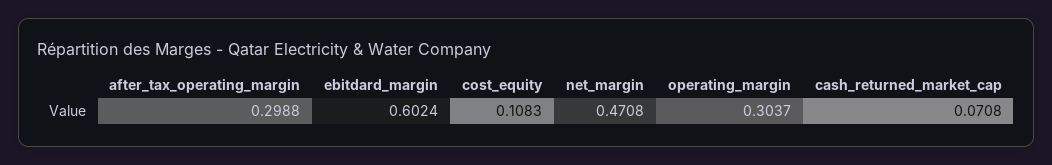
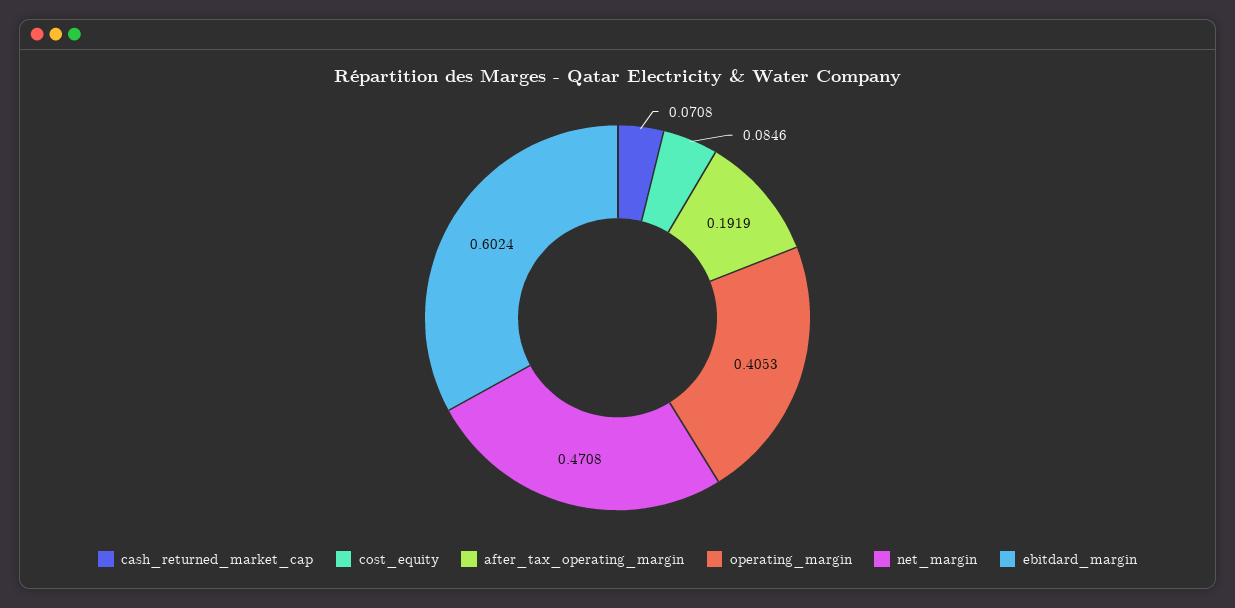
  {
-   "after_tax_operating_margin": 0.2988,
+   "after_tax_operating_margin": 0.1919,
    "ebitdard_margin": 0.6024,
-   "cost_equity": 0.1083,
+   "cost_equity": 0.0846,
    "net_margin": 0.4708,
-   "operating_margin": 0.3037,
+   "operating_margin": 0.4053,
    "cash_returned_market_cap": 0.0708
  }

